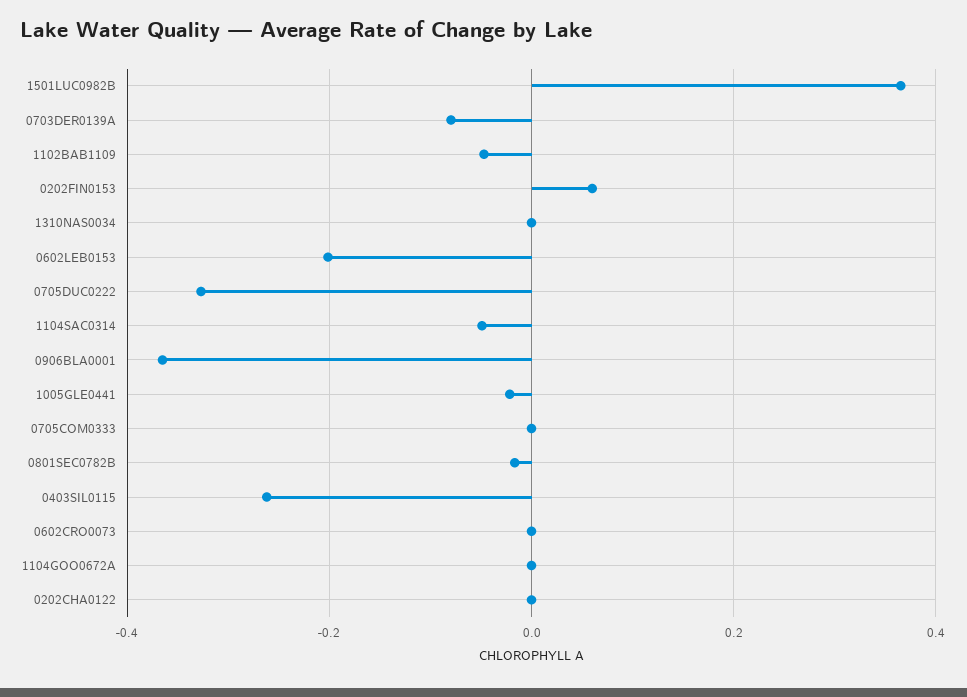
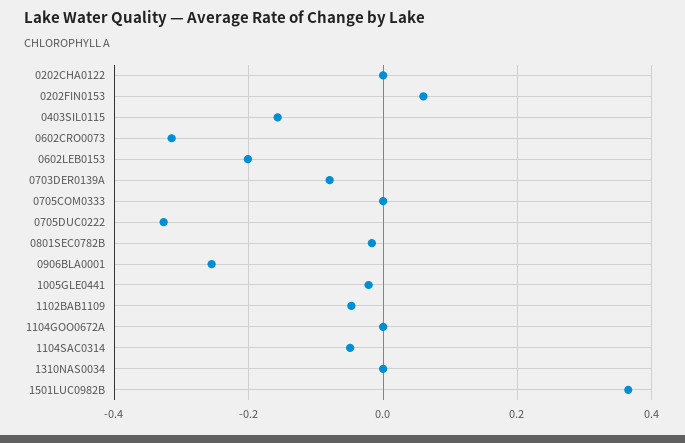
  {
    "1501LUC0982B": 0.36,
    "0703DER0139A": -0.08,
    "1102BAB1109": -0.04,
    "0202FIN0153": 0.06,
    "1310NAS0034": 0,
    "0602LEB0153": -0.2,
    "0705DUC0222": -0.32,
    "1104SAC0314": -0.04,
-   "0906BLA0001": -0.36,
+   "0906BLA0001": -0.26,
    "1005GLE0441": -0.02,
    "0705COM0333": 0,
    "0801SEC0782B": -0.02,
-   "0403SIL0115": -0.26,
+   "0403SIL0115": -0.16,
-   "0602CRO0073": 0,
+   "0602CRO0073": -0.32,
    "1104GOO0672A": 0,
    "0202CHA0122": 0
  }

